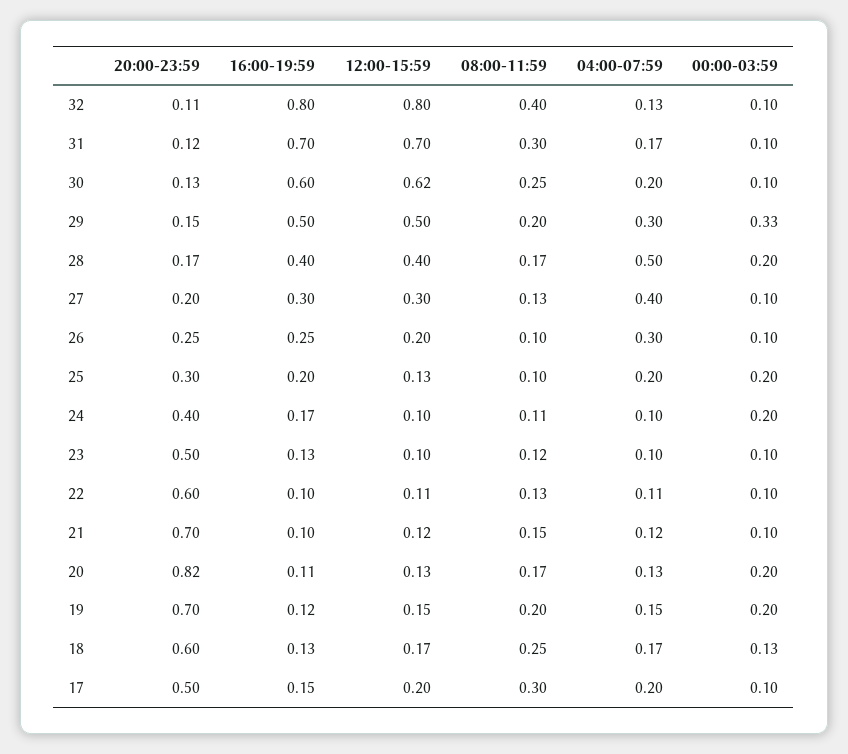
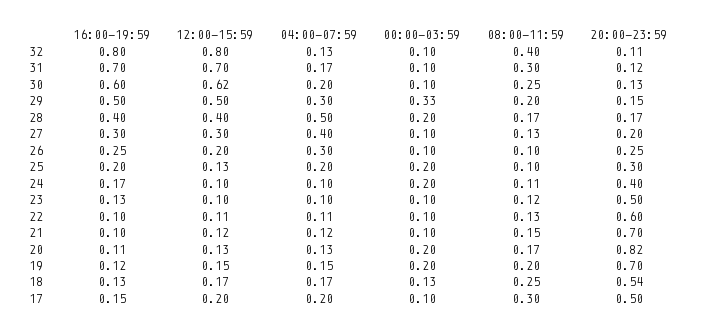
  {
    "20:00-23:59": {
      "32": 0.11,
      "31": 0.12,
      "30": 0.13,
      "29": 0.15,
      "28": 0.17,
      "27": 0.2,
      "26": 0.25,
      "25": 0.3,
      "24": 0.4,
      "23": 0.5,
      "22": 0.6,
      "21": 0.7,
      "20": 0.82,
      "19": 0.7,
-     "18": 0.6,
+     "18": 0.54,
      "17": 0.5
    },
    "16:00-19:59": {
      "32": 0.8,
      "31": 0.7,
      "30": 0.6,
      "29": 0.5,
      "28": 0.4,
      "27": 0.3,
      "26": 0.25,
      "25": 0.2,
      "24": 0.17,
      "23": 0.13,
      "22": 0.1,
      "21": 0.1,
      "20": 0.11,
      "19": 0.12,
      "18": 0.13,
      "17": 0.15
    },
    "12:00-15:59": {
      "32": 0.8,
      "31": 0.7,
      "30": 0.62,
      "29": 0.5,
      "28": 0.4,
      "27": 0.3,
      "26": 0.2,
      "25": 0.13,
      "24": 0.1,
      "23": 0.1,
      "22": 0.11,
      "21": 0.12,
      "20": 0.13,
      "19": 0.15,
      "18": 0.17,
      "17": 0.2
    },
    "08:00-11:59": {
      "32": 0.4,
      "31": 0.3,
      "30": 0.25,
      "29": 0.2,
      "28": 0.17,
      "27": 0.13,
      "26": 0.1,
      "25": 0.1,
      "24": 0.11,
      "23": 0.12,
      "22": 0.13,
      "21": 0.15,
      "20": 0.17,
      "19": 0.2,
      "18": 0.25,
      "17": 0.3
    },
    "04:00-07:59": {
      "32": 0.13,
      "31": 0.17,
      "30": 0.2,
      "29": 0.3,
      "28": 0.5,
      "27": 0.4,
      "26": 0.3,
      "25": 0.2,
      "24": 0.1,
      "23": 0.1,
      "22": 0.11,
      "21": 0.12,
      "20": 0.13,
      "19": 0.15,
      "18": 0.17,
      "17": 0.2
    },
    "00:00-03:59": {
      "32": 0.1,
      "31": 0.1,
      "30": 0.1,
      "29": 0.33,
      "28": 0.2,
      "27": 0.1,
      "26": 0.1,
      "25": 0.2,
      "24": 0.2,
      "23": 0.1,
      "22": 0.1,
      "21": 0.1,
      "20": 0.2,
      "19": 0.2,
      "18": 0.13,
      "17": 0.1
    }
  }

